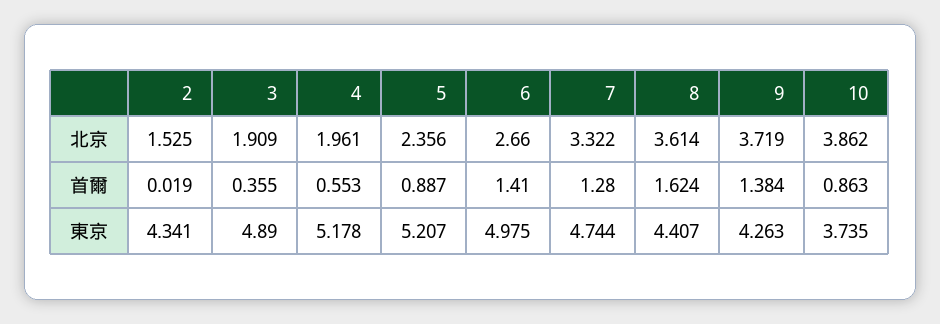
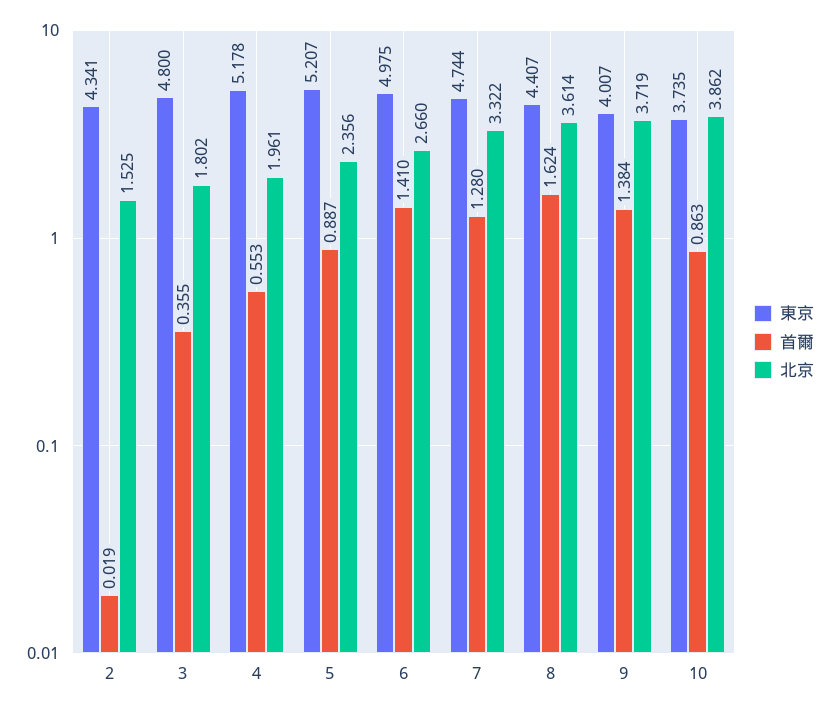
  {
    "北京": {
      "2": 1.525,
-     "3": 1.909,
+     "3": 1.802,
      "4": 1.961,
      "5": 2.356,
      "6": 2.66,
      "7": 3.322,
      "8": 3.614,
      "9": 3.719,
      "10": 3.862
    },
    "首爾": {
      "2": 0.019,
      "3": 0.355,
      "4": 0.553,
      "5": 0.887,
      "6": 1.41,
      "7": 1.28,
      "8": 1.624,
      "9": 1.384,
      "10": 0.863
    },
    "東京": {
      "2": 4.341,
-     "3": 4.89,
+     "3": 4.8,
      "4": 5.178,
      "5": 5.207,
      "6": 4.975,
      "7": 4.744,
      "8": 4.407,
-     "9": 4.263,
+     "9": 4.007,
      "10": 3.735
    }
  }

